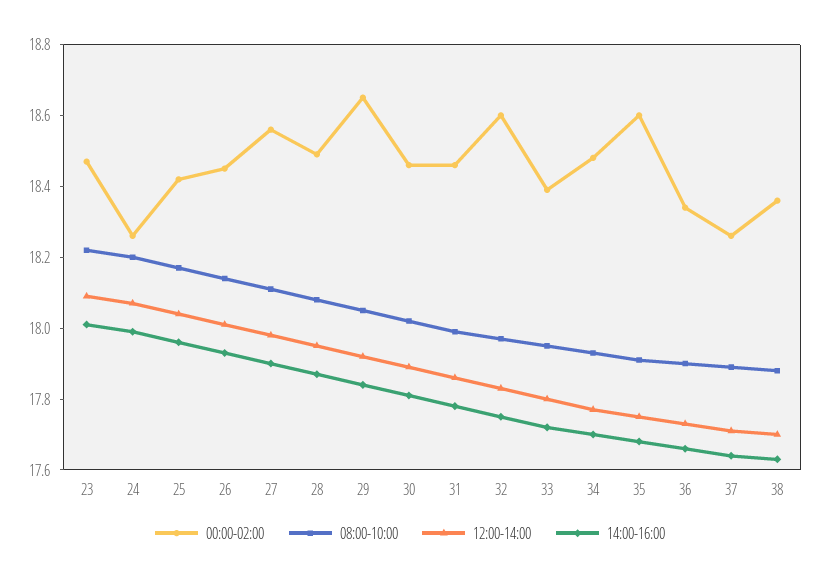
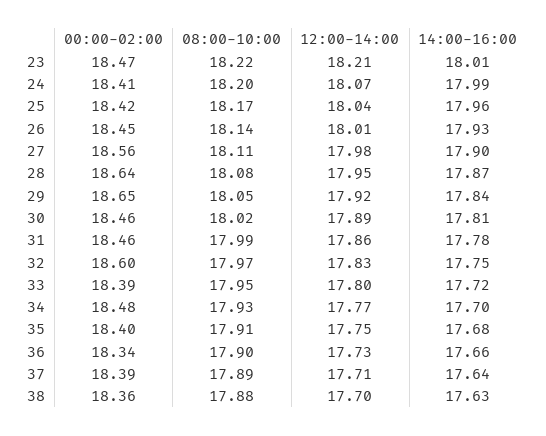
  {
    "00:00-02:00": {
      "23": 18.47,
-     "24": 18.25,
+     "24": 18.41,
      "25": 18.42,
      "26": 18.45,
      "27": 18.56,
-     "28": 18.5,
+     "28": 18.64,
      "29": 18.65,
      "30": 18.46,
      "31": 18.46,
      "32": 18.6,
      "33": 18.39,
      "34": 18.48,
-     "35": 18.6,
+     "35": 18.4,
      "36": 18.34,
-     "37": 18.25,
+     "37": 18.39,
      "38": 18.36
    },
    "08:00-10:00": {
      "23": 18.22,
      "24": 18.2,
      "25": 18.17,
      "26": 18.14,
      "27": 18.11,
      "28": 18.08,
      "29": 18.05,
      "30": 18.02,
      "31": 17.99,
      "32": 17.97,
      "33": 17.95,
      "34": 17.93,
      "35": 17.91,
      "36": 17.9,
      "37": 17.89,
      "38": 17.88
    },
    "12:00-14:00": {
-     "23": 18.1,
+     "23": 18.21,
      "24": 18.07,
      "25": 18.04,
      "26": 18.01,
      "27": 17.98,
      "28": 17.95,
      "29": 17.92,
      "30": 17.89,
      "31": 17.86,
      "32": 17.83,
      "33": 17.8,
      "34": 17.77,
      "35": 17.75,
      "36": 17.73,
      "37": 17.71,
      "38": 17.7
    },
    "14:00-16:00": {
      "23": 18.01,
      "24": 17.99,
      "25": 17.96,
      "26": 17.93,
      "27": 17.9,
      "28": 17.87,
      "29": 17.84,
      "30": 17.81,
      "31": 17.78,
      "32": 17.75,
      "33": 17.72,
      "34": 17.7,
      "35": 17.68,
      "36": 17.66,
      "37": 17.64,
      "38": 17.63
    }
  }

